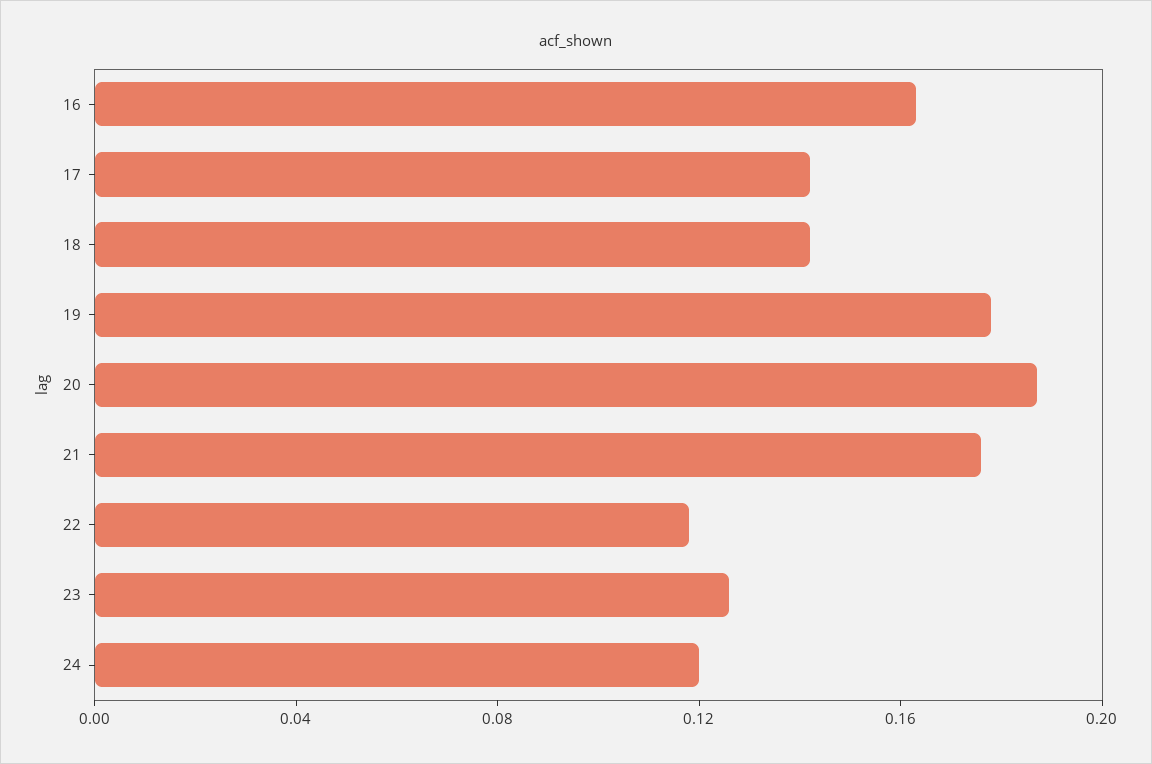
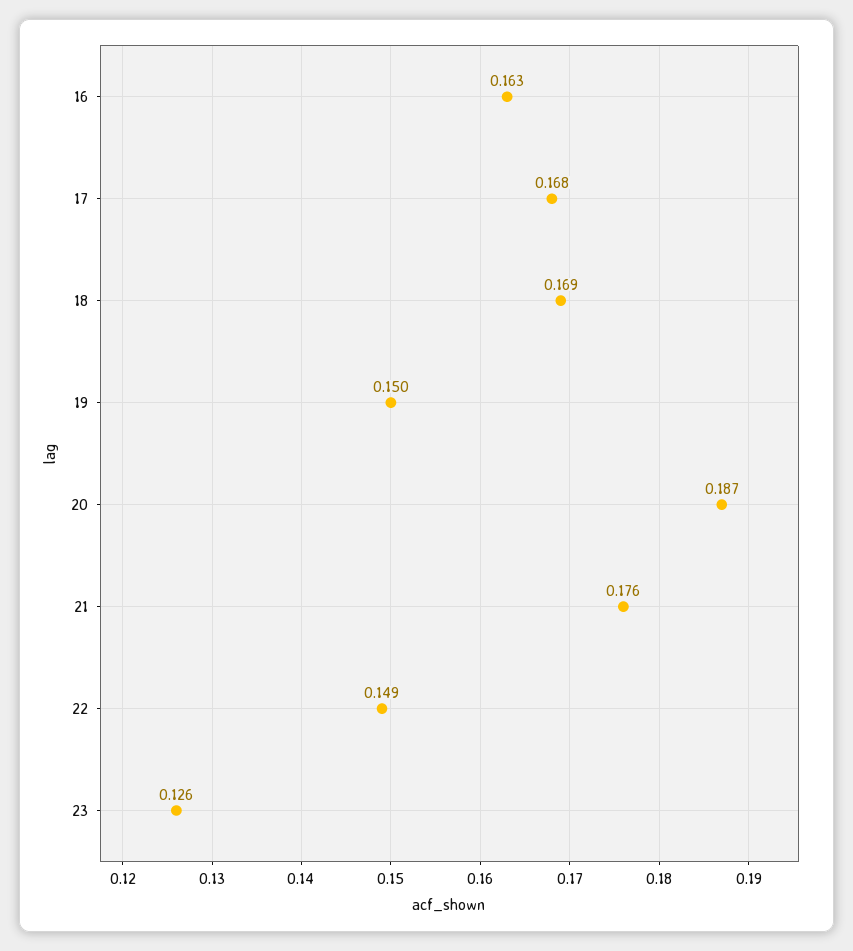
  {
    "16": 0.163,
-   "17": 0.14,
+   "17": 0.168,
-   "18": 0.14,
+   "18": 0.169,
-   "19": 0.18,
+   "19": 0.15,
    "20": 0.187,
    "21": 0.176,
-   "22": 0.12,
+   "22": 0.149,
-   "23": 0.126,
+   "23": 0.126
-   "24": 0.12
  }

